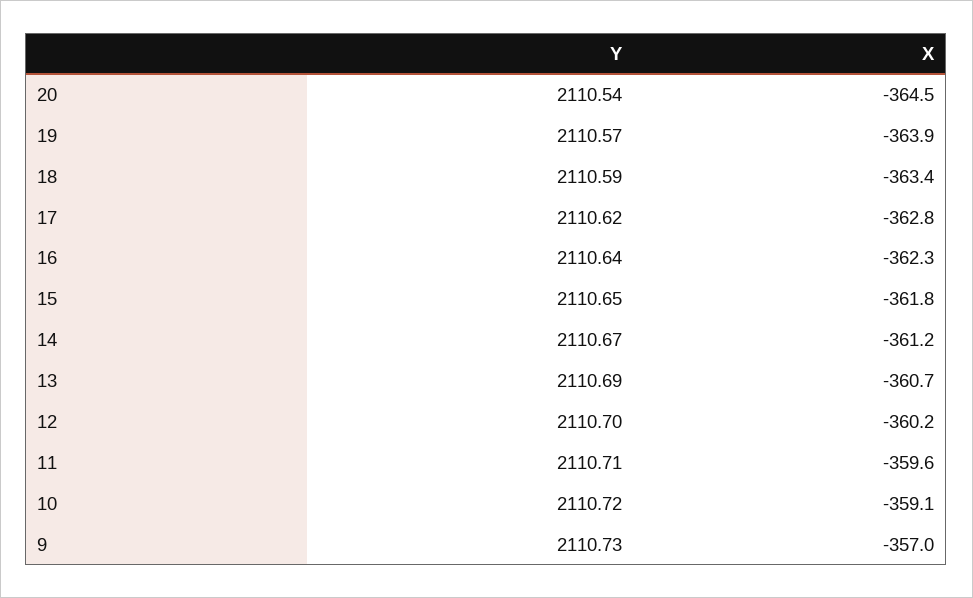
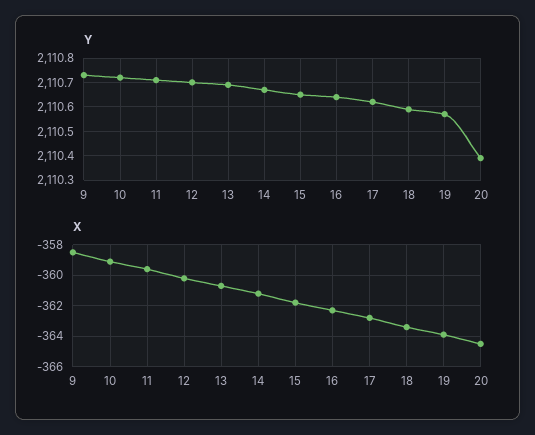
  {
    "Y": {
-     "20": 2110.54,
+     "20": 2110.4,
      "19": 2110.57,
      "18": 2110.59,
      "17": 2110.62,
      "16": 2110.64,
      "15": 2110.65,
      "14": 2110.67,
      "13": 2110.69,
      "12": 2110.7,
      "11": 2110.71,
      "10": 2110.72,
      "9": 2110.73
    },
    "X": {
      "20": -364.5,
      "19": -363.9,
      "18": -363.4,
      "17": -362.8,
      "16": -362.3,
      "15": -361.8,
      "14": -361.2,
      "13": -360.7,
      "12": -360.2,
      "11": -359.6,
      "10": -359.1,
-     "9": -357
+     "9": -358.5
    }
  }

